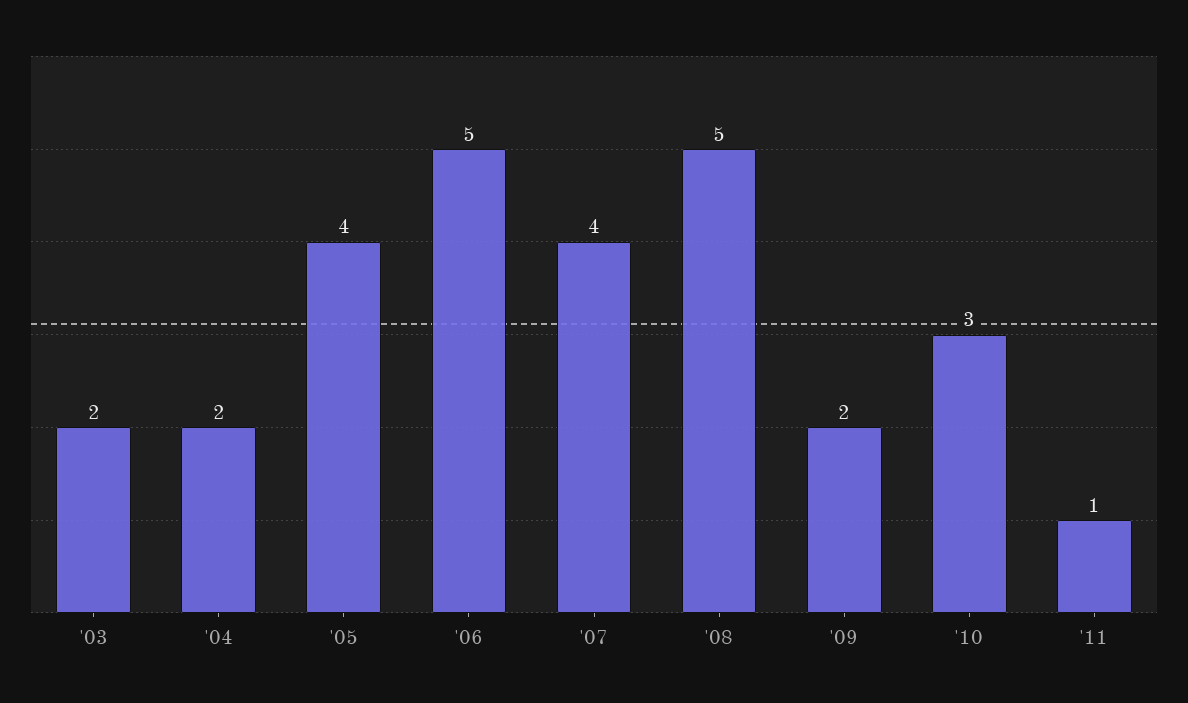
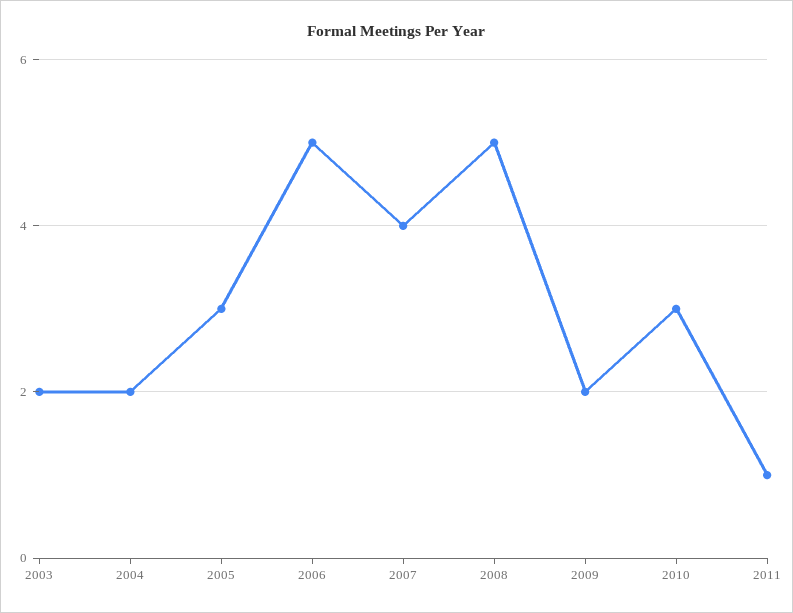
  {
    "'03": 2,
    "'04": 2,
-   "'05": 4,
+   "'05": 3,
    "'06": 5,
    "'07": 4,
    "'08": 5,
    "'09": 2,
    "'10": 3,
    "'11": 1
  }

